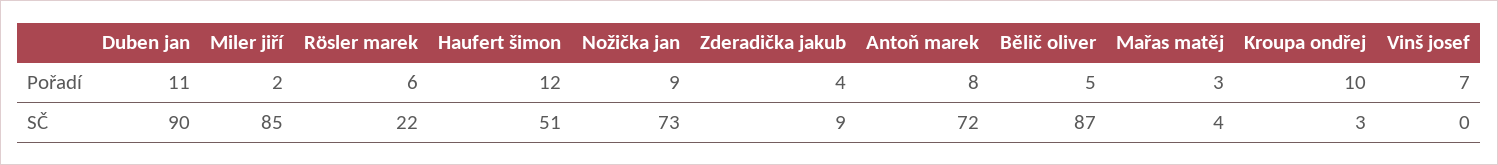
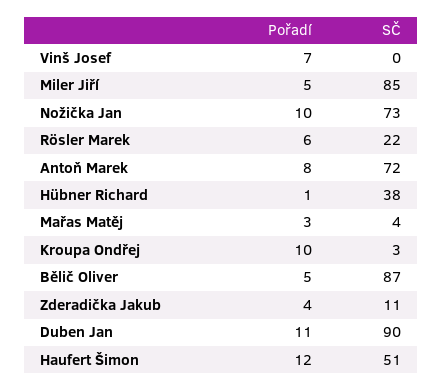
  {
    "Duben jan": {
      "Pořadí": 11,
      "SČ": 90
    },
    "Miler jiří": {
-     "Pořadí": 2,
+     "Pořadí": 5,
      "SČ": 85
    },
    "Rösler marek": {
      "Pořadí": 6,
      "SČ": 22
    },
    "Haufert šimon": {
      "Pořadí": 12,
      "SČ": 51
    },
    "Nožička jan": {
-     "Pořadí": 9,
+     "Pořadí": 10,
      "SČ": 73
    },
    "Zderadička jakub": {
      "Pořadí": 4,
-     "SČ": 9
+     "SČ": 11
    },
    "Antoň marek": {
      "Pořadí": 8,
      "SČ": 72
    },
    "Bělič oliver": {
      "Pořadí": 5,
      "SČ": 87
    },
    "Mařas matěj": {
      "Pořadí": 3,
      "SČ": 4
    },
    "Kroupa ondřej": {
      "Pořadí": 10,
      "SČ": 3
    },
    "Vinš josef": {
      "Pořadí": 7,
      "SČ": 0
-   }
+   },
+   "Hübner Richard": {
+     "Pořadí": 1,
+     "SČ": 38
+   }
  }

